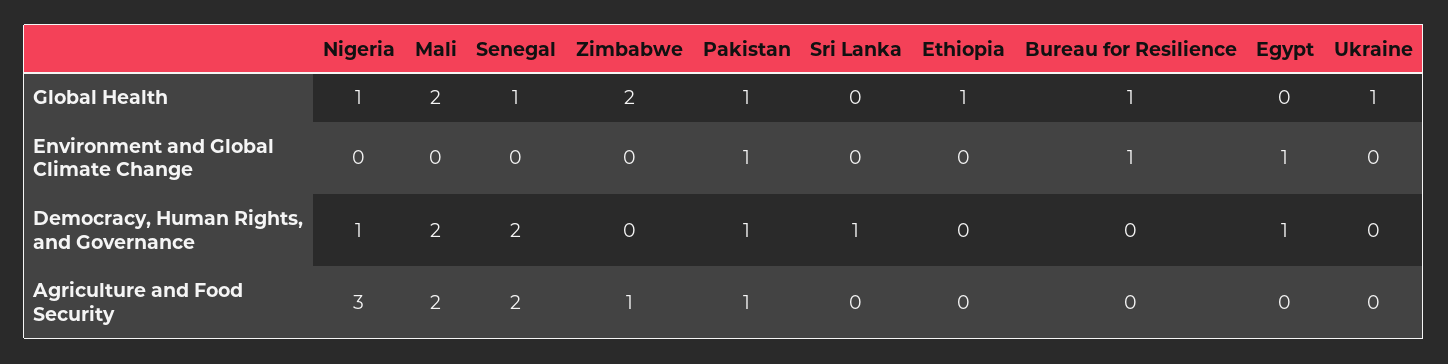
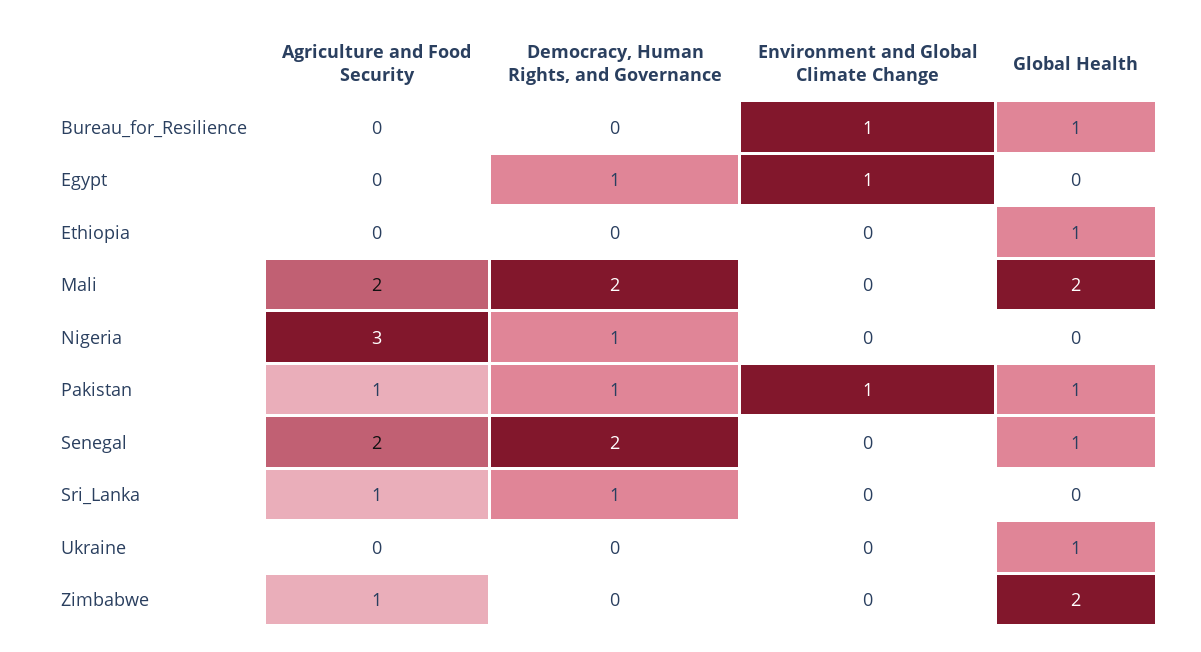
  {
    "Nigeria": {
-     "Global Health": 1,
+     "Global Health": 0,
      "Environment and Global Climate Change": 0,
      "Democracy, Human Rights, and Governance": 1,
      "Agriculture and Food Security": 3
    },
    "Mali": {
      "Global Health": 2,
      "Environment and Global Climate Change": 0,
      "Democracy, Human Rights, and Governance": 2,
      "Agriculture and Food Security": 2
    },
    "Senegal": {
      "Global Health": 1,
      "Environment and Global Climate Change": 0,
      "Democracy, Human Rights, and Governance": 2,
      "Agriculture and Food Security": 2
    },
    "Zimbabwe": {
      "Global Health": 2,
      "Environment and Global Climate Change": 0,
      "Democracy, Human Rights, and Governance": 0,
      "Agriculture and Food Security": 1
    },
    "Pakistan": {
      "Global Health": 1,
      "Environment and Global Climate Change": 1,
      "Democracy, Human Rights, and Governance": 1,
      "Agriculture and Food Security": 1
    },
    "Sri Lanka": {
      "Global Health": 0,
      "Environment and Global Climate Change": 0,
      "Democracy, Human Rights, and Governance": 1,
-     "Agriculture and Food Security": 0
+     "Agriculture and Food Security": 1
    },
    "Ethiopia": {
      "Global Health": 1,
      "Environment and Global Climate Change": 0,
      "Democracy, Human Rights, and Governance": 0,
      "Agriculture and Food Security": 0
    },
    "Bureau for Resilience": {
      "Global Health": 1,
      "Environment and Global Climate Change": 1,
      "Democracy, Human Rights, and Governance": 0,
      "Agriculture and Food Security": 0
    },
    "Egypt": {
      "Global Health": 0,
      "Environment and Global Climate Change": 1,
      "Democracy, Human Rights, and Governance": 1,
      "Agriculture and Food Security": 0
    },
    "Ukraine": {
      "Global Health": 1,
      "Environment and Global Climate Change": 0,
      "Democracy, Human Rights, and Governance": 0,
      "Agriculture and Food Security": 0
    }
  }

